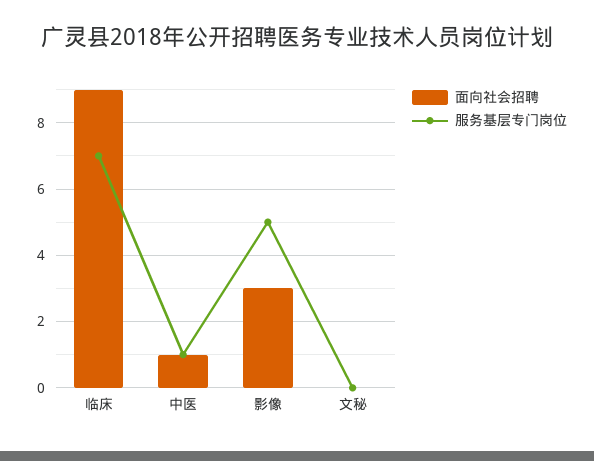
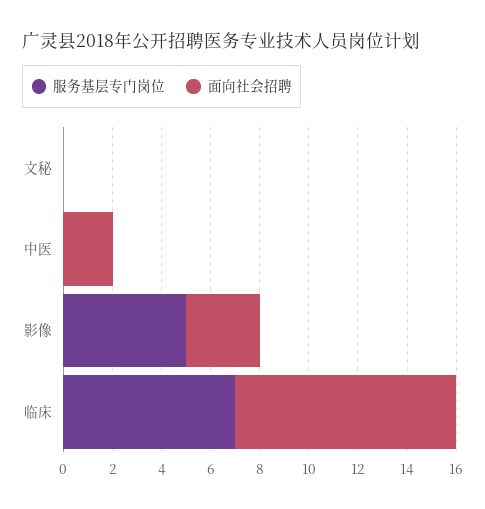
  {
    "面向社会招聘": {
      "临床": 9,
-     "中医": 1,
+     "中医": 2,
      "影像": 3,
      "文秘": 0
    },
    "服务基层专门岗位": {
      "临床": 7,
-     "中医": 1,
+     "中医": 0,
      "影像": 5,
      "文秘": 0
    }
  }

